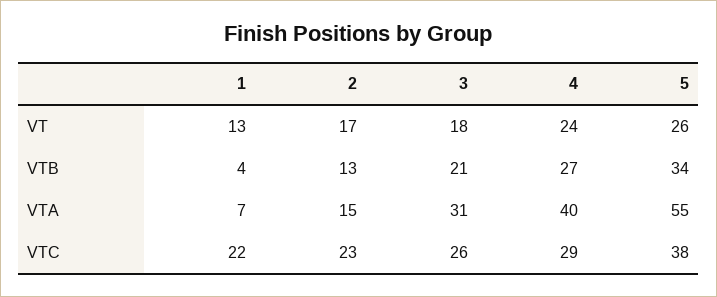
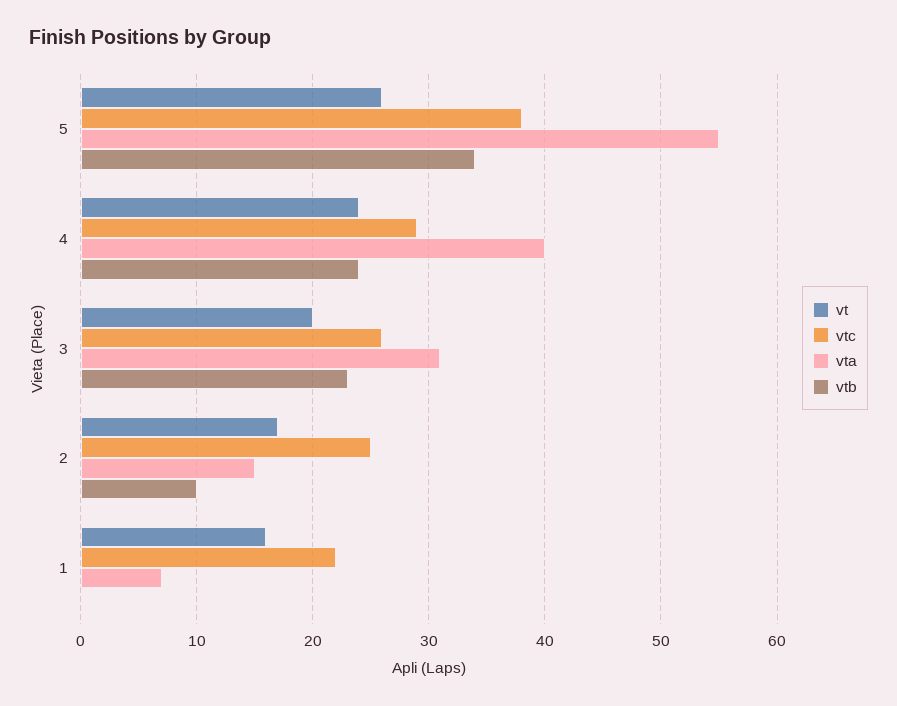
  {
    "VT": {
-     "1": 13,
+     "1": 16,
      "2": 17,
-     "3": 18,
+     "3": 20,
      "4": 24,
      "5": 26
    },
    "VTB": {
-     "1": 4,
+     "1": 0,
-     "2": 13,
+     "2": 10,
-     "3": 21,
+     "3": 23,
-     "4": 27,
+     "4": 24,
      "5": 34
    },
    "VTA": {
      "1": 7,
      "2": 15,
      "3": 31,
      "4": 40,
      "5": 55
    },
    "VTC": {
      "1": 22,
-     "2": 23,
+     "2": 25,
      "3": 26,
      "4": 29,
      "5": 38
    }
  }

